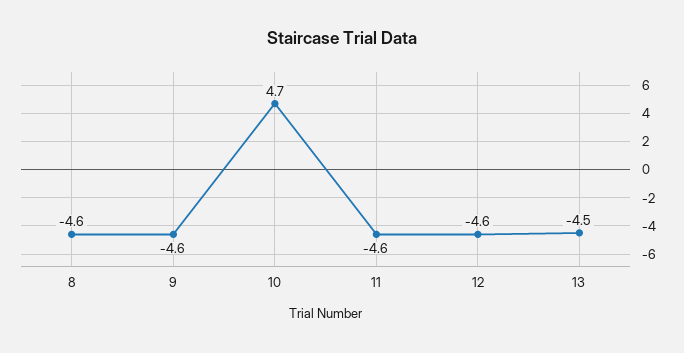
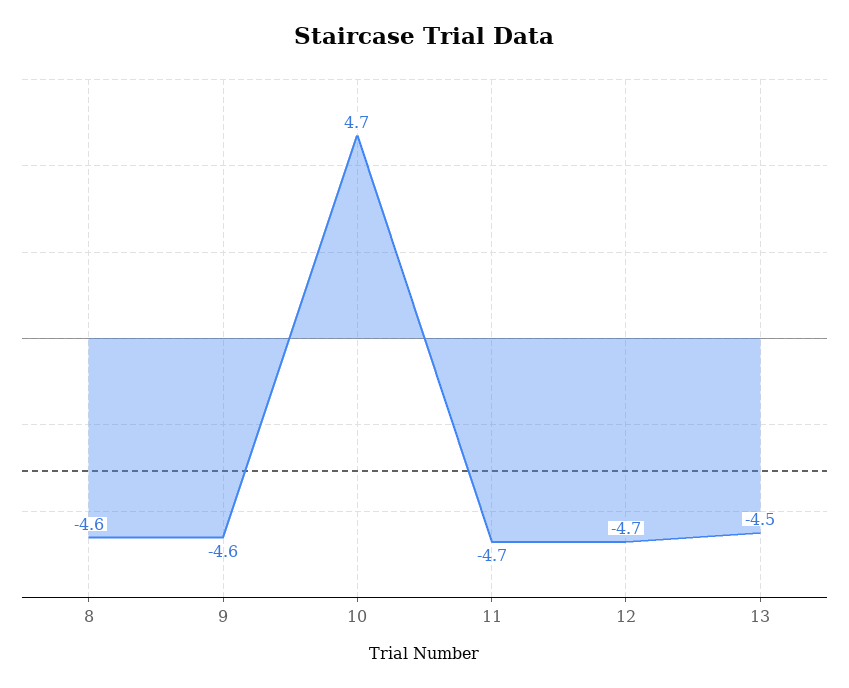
  {
    "8": -4.6,
    "9": -4.6,
    "10": 4.7,
-   "11": -4.6,
+   "11": -4.7,
-   "12": -4.6,
+   "12": -4.7,
    "13": -4.5
  }

